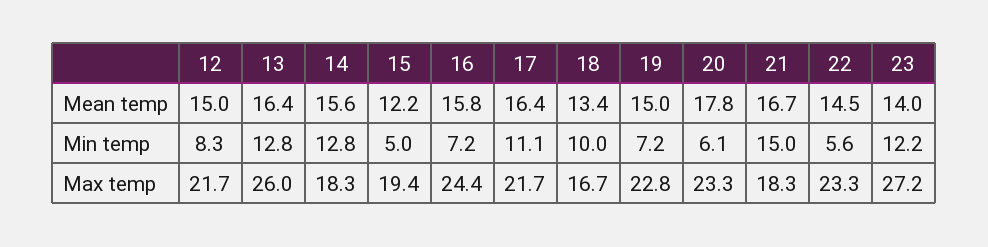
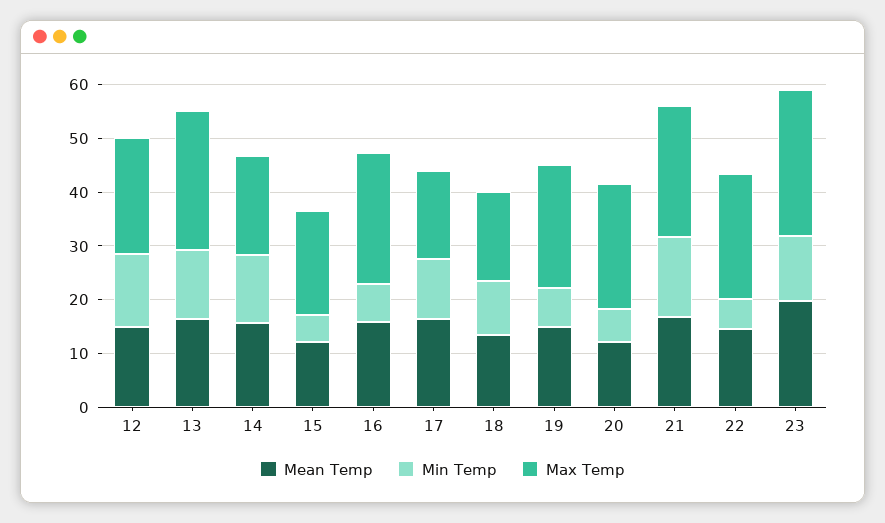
  {
    "Mean temp": {
      "12": 15,
      "13": 16.4,
      "14": 15.6,
      "15": 12.2,
      "16": 15.8,
      "17": 16.4,
      "18": 13.4,
      "19": 15,
-     "20": 17.8,
+     "20": 12,
      "21": 16.7,
      "22": 14.5,
-     "23": 14
+     "23": 20
    },
    "Min temp": {
-     "12": 8.3,
+     "12": 14,
      "13": 12.8,
      "14": 12.8,
      "15": 5,
      "16": 7.2,
      "17": 11.1,
      "18": 10,
      "19": 7.2,
      "20": 6.1,
      "21": 15,
      "22": 5.6,
      "23": 12.2
    },
    "Max temp": {
      "12": 21.7,
      "13": 26,
      "14": 18.3,
      "15": 19.4,
      "16": 24.4,
-     "17": 21.7,
+     "17": 16,
      "18": 16.7,
      "19": 22.8,
      "20": 23.3,
-     "21": 18.3,
+     "21": 24,
      "22": 23.3,
      "23": 27.2
    }
  }

